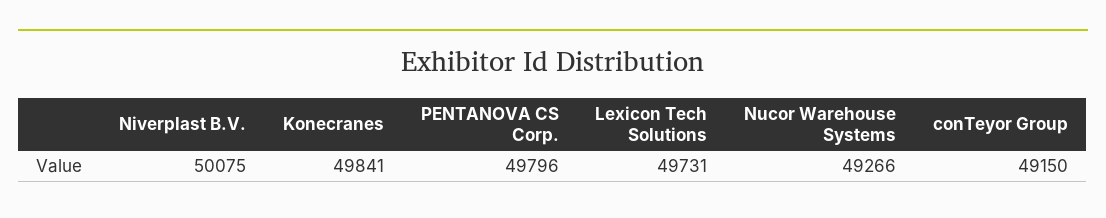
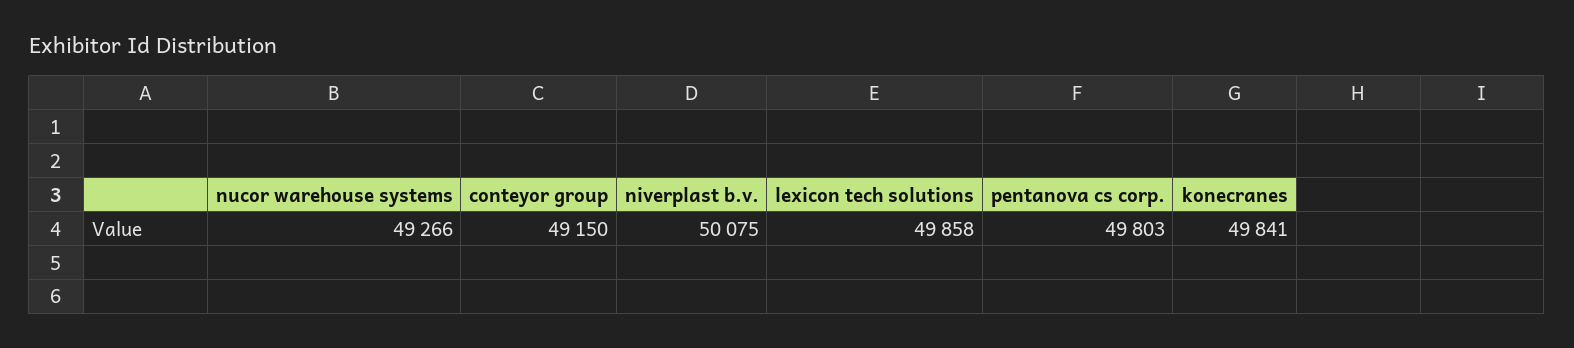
  {
    "Niverplast B.V.": 50075,
    "Konecranes": 49841,
-   "PENTANOVA CS Corp.": 49796,
+   "PENTANOVA CS Corp.": 49803,
-   "Lexicon Tech Solutions": 49731,
+   "Lexicon Tech Solutions": 49858,
    "Nucor Warehouse Systems": 49266,
    "conTeyor Group": 49150
  }

